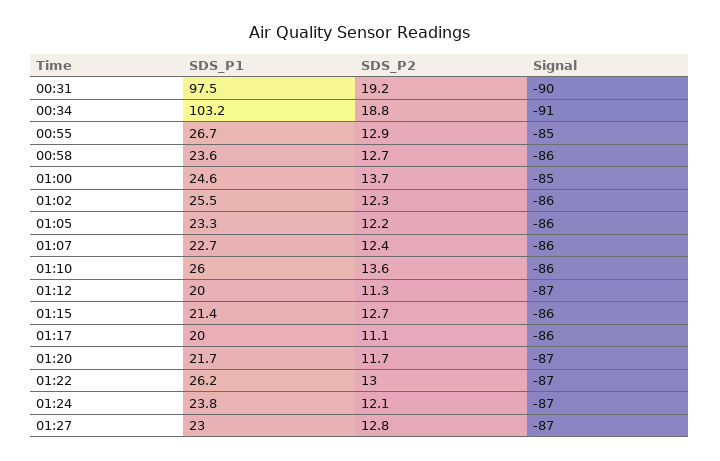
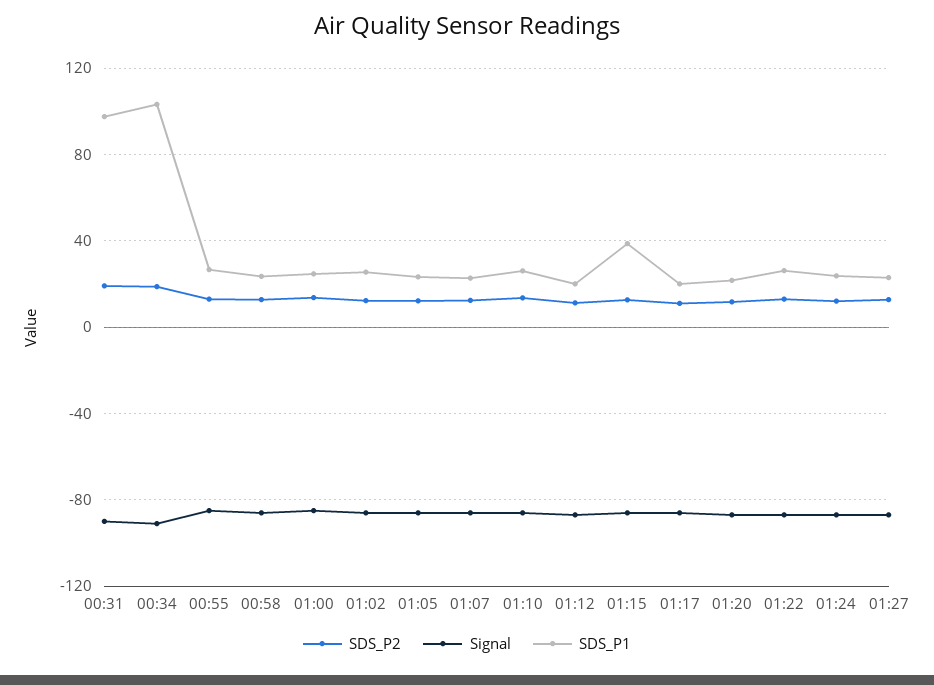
  {
    "SDS_P1": {
      "00:31": 97.5,
      "00:34": 103.2,
      "00:55": 26.7,
      "00:58": 23.6,
      "01:00": 24.6,
      "01:02": 25.5,
      "01:05": 23.3,
      "01:07": 22.7,
      "01:10": 26,
      "01:12": 20,
-     "01:15": 21.4,
+     "01:15": 40,
      "01:17": 20,
      "01:20": 21.7,
      "01:22": 26.2,
      "01:24": 23.8,
      "01:27": 23
    },
    "SDS_P2": {
      "00:31": 19.2,
      "00:34": 18.8,
      "00:55": 12.9,
      "00:58": 12.7,
      "01:00": 13.7,
      "01:02": 12.3,
      "01:05": 12.2,
      "01:07": 12.4,
      "01:10": 13.6,
      "01:12": 11.3,
      "01:15": 12.7,
      "01:17": 11.1,
      "01:20": 11.7,
      "01:22": 13,
      "01:24": 12.1,
      "01:27": 12.8
    },
    "Signal": {
      "00:31": -90,
      "00:34": -91,
      "00:55": -85,
      "00:58": -86,
      "01:00": -85,
      "01:02": -86,
      "01:05": -86,
      "01:07": -86,
      "01:10": -86,
      "01:12": -87,
      "01:15": -86,
      "01:17": -86,
      "01:20": -87,
      "01:22": -87,
      "01:24": -87,
      "01:27": -87
    }
  }

